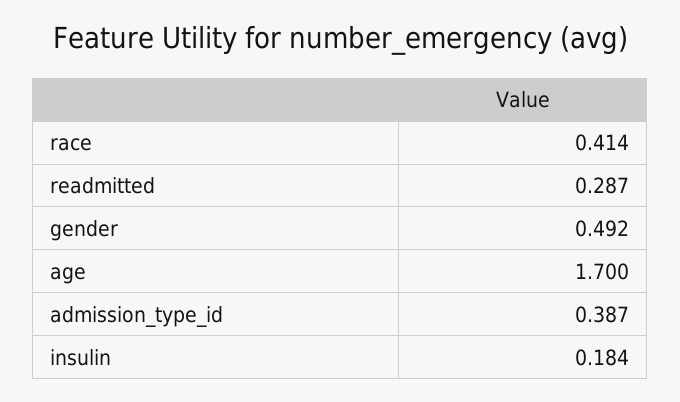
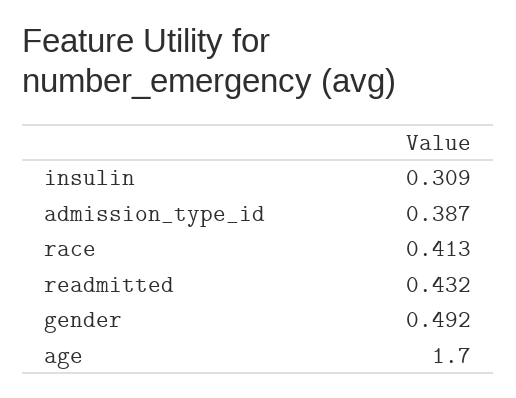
  {
-   "race": 0.414,
+   "race": 0.413,
-   "readmitted": 0.287,
+   "readmitted": 0.432,
    "gender": 0.492,
    "age": 1.7,
    "admission_type_id": 0.387,
-   "insulin": 0.184
+   "insulin": 0.309
  }

